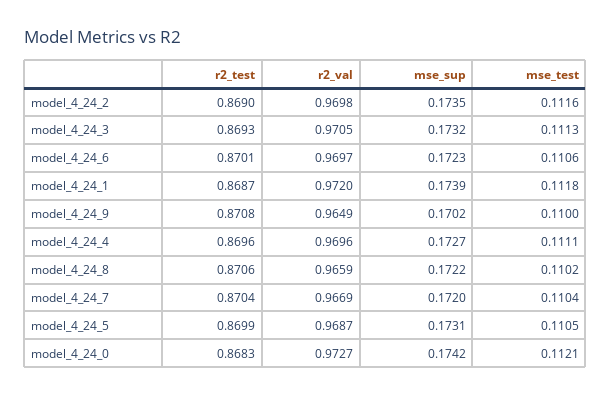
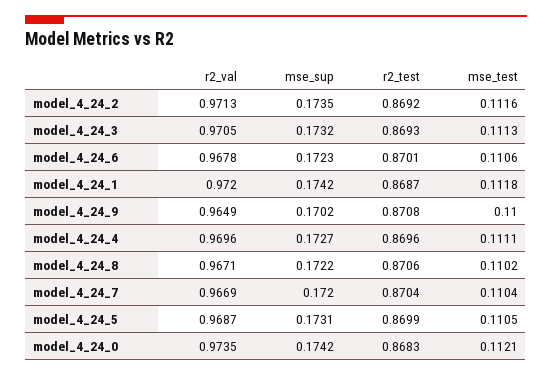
  {
    "r2_test": {
-     "model_4_24_2": 0.869,
+     "model_4_24_2": 0.8692,
      "model_4_24_3": 0.8693,
      "model_4_24_6": 0.8701,
      "model_4_24_1": 0.8687,
      "model_4_24_9": 0.8708,
      "model_4_24_4": 0.8696,
      "model_4_24_8": 0.8706,
      "model_4_24_7": 0.8704,
      "model_4_24_5": 0.8699,
      "model_4_24_0": 0.8683
    },
    "r2_val": {
-     "model_4_24_2": 0.9698,
+     "model_4_24_2": 0.9713,
      "model_4_24_3": 0.9705,
-     "model_4_24_6": 0.9697,
+     "model_4_24_6": 0.9678,
      "model_4_24_1": 0.972,
      "model_4_24_9": 0.9649,
      "model_4_24_4": 0.9696,
-     "model_4_24_8": 0.9659,
+     "model_4_24_8": 0.9671,
      "model_4_24_7": 0.9669,
      "model_4_24_5": 0.9687,
-     "model_4_24_0": 0.9727
+     "model_4_24_0": 0.9735
    },
    "mse_sup": {
      "model_4_24_2": 0.1735,
      "model_4_24_3": 0.1732,
      "model_4_24_6": 0.1723,
-     "model_4_24_1": 0.1739,
+     "model_4_24_1": 0.1742,
      "model_4_24_9": 0.1702,
      "model_4_24_4": 0.1727,
      "model_4_24_8": 0.1722,
      "model_4_24_7": 0.172,
      "model_4_24_5": 0.1731,
      "model_4_24_0": 0.1742
    },
    "mse_test": {
      "model_4_24_2": 0.1116,
      "model_4_24_3": 0.1113,
      "model_4_24_6": 0.1106,
      "model_4_24_1": 0.1118,
      "model_4_24_9": 0.11,
      "model_4_24_4": 0.1111,
      "model_4_24_8": 0.1102,
      "model_4_24_7": 0.1104,
      "model_4_24_5": 0.1105,
      "model_4_24_0": 0.1121
    }
  }

